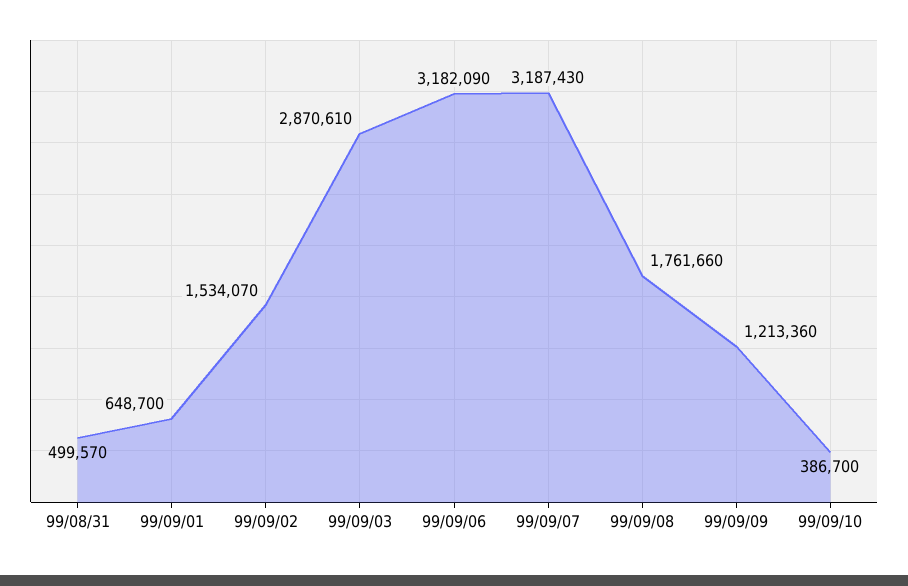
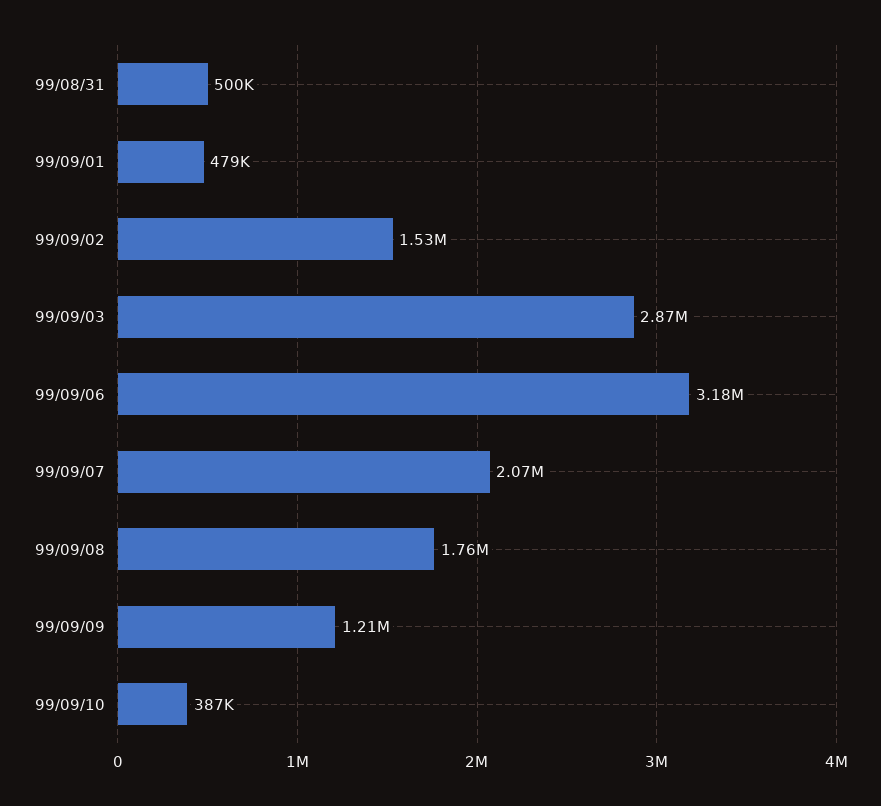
  {
    "99/08/31": 499570,
-   "99/09/01": 648700,
+   "99/09/01": 479000,
    "99/09/02": 1534070,
    "99/09/03": 2870610,
    "99/09/06": 3182090,
-   "99/09/07": 3187430,
+   "99/09/07": 2070000,
    "99/09/08": 1761660,
    "99/09/09": 1213360,
    "99/09/10": 386700
  }

